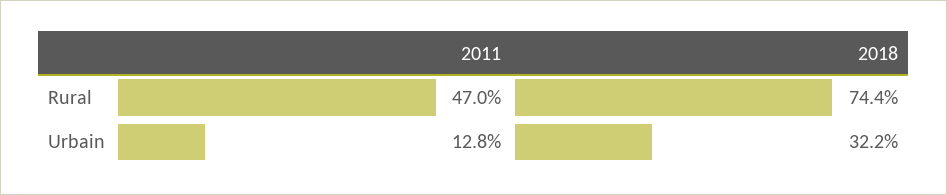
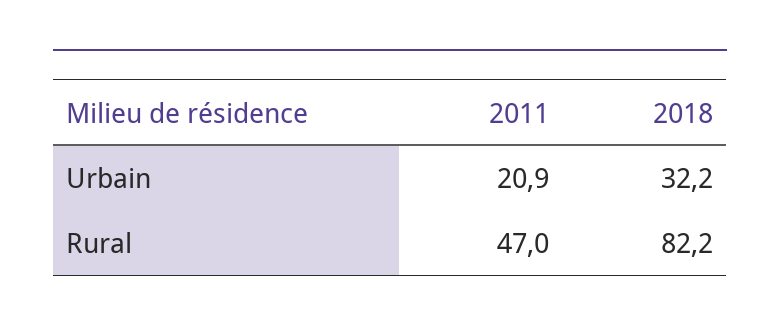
  {
    "2011": {
      "Rural": 47,
-     "Urbain": 12.8
+     "Urbain": 20.9
    },
    "2018": {
-     "Rural": 74.4,
+     "Rural": 82.2,
      "Urbain": 32.2
    }
  }

